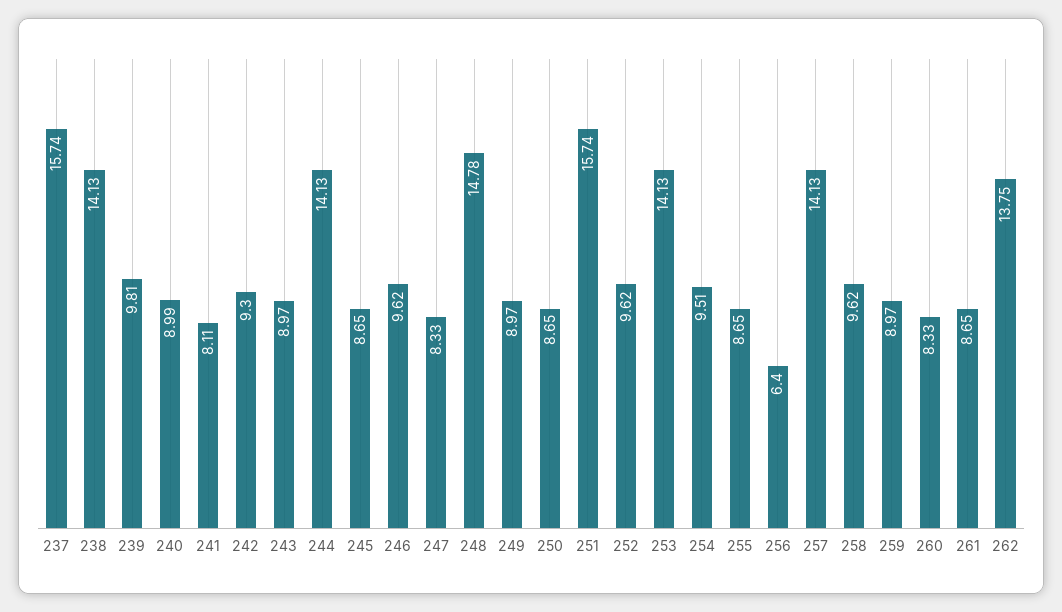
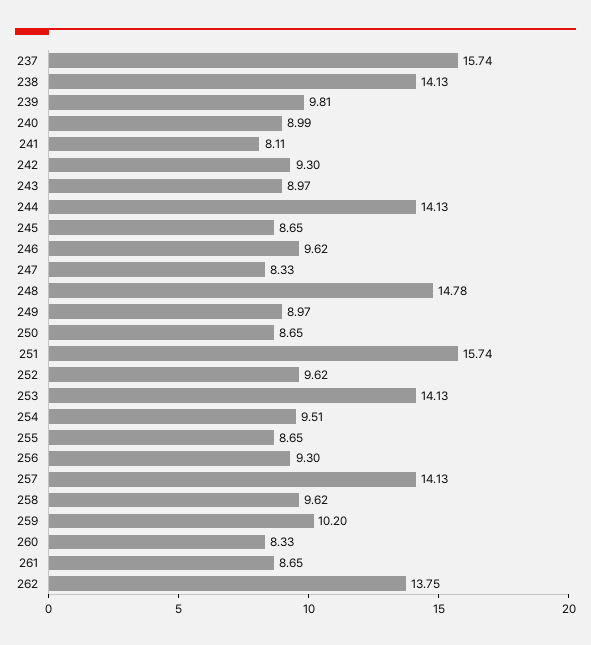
  {
    "237": 15.74,
    "238": 14.13,
    "239": 9.81,
    "240": 8.99,
    "241": 8.11,
    "242": 9.3,
    "243": 8.97,
    "244": 14.13,
    "245": 8.65,
    "246": 9.62,
    "247": 8.33,
    "248": 14.78,
    "249": 8.97,
    "250": 8.65,
    "251": 15.74,
    "252": 9.62,
    "253": 14.13,
    "254": 9.51,
    "255": 8.65,
-   "256": 6.4,
+   "256": 9.3,
    "257": 14.13,
    "258": 9.62,
-   "259": 8.97,
+   "259": 10.2,
    "260": 8.33,
    "261": 8.65,
    "262": 13.75
  }

